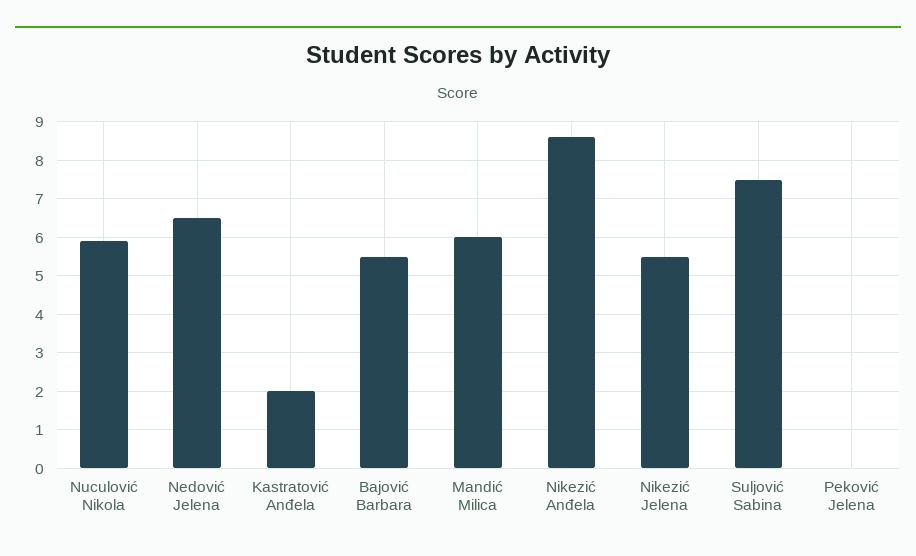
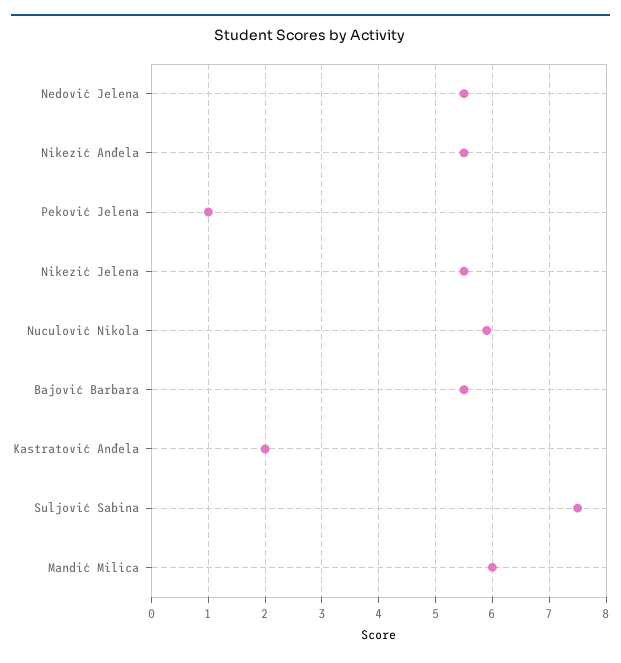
  {
    "Nuculović Nikola": 6,
-   "Nedović Jelena": 6.5,
+   "Nedović Jelena": 5.5,
    "Kastratović Anđela": 2,
    "Bajović Barbara": 5.5,
    "Mandić Milica": 6,
-   "Nikezić Anđela": 8.5,
+   "Nikezić Anđela": 5.5,
    "Nikezić Jelena": 5.5,
    "Suljović Sabina": 7.5,
-   "Peković Jelena": 0
+   "Peković Jelena": 1
  }

